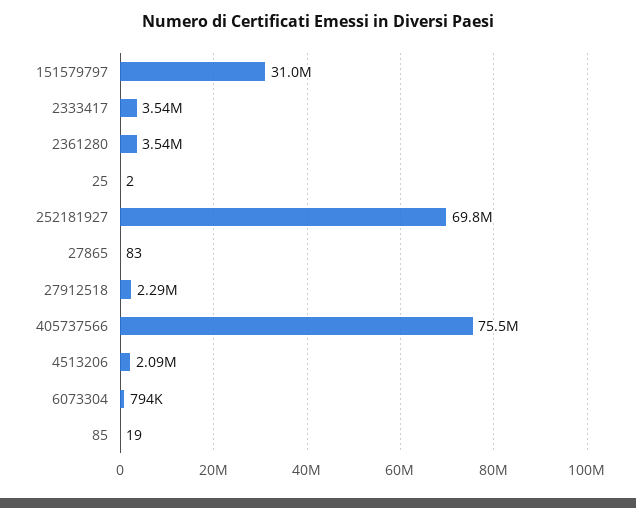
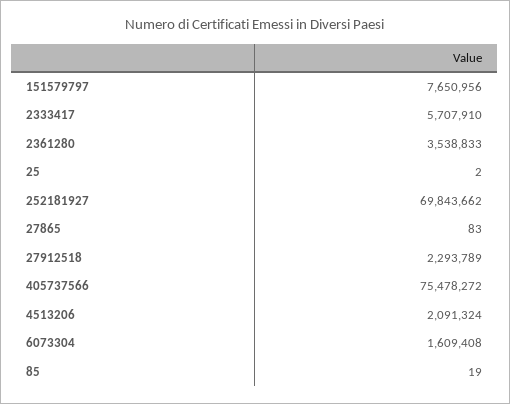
  {
-   "151579797": 31000000,
+   "151579797": 7650956,
-   "2333417": 3540000,
+   "2333417": 5707910,
    "2361280": 3538833,
    "25": 2,
    "252181927": 69843662,
    "27865": 83,
    "27912518": 2293789,
    "405737566": 75478272,
    "4513206": 2091324,
-   "6073304": 794000,
+   "6073304": 1609408,
    "85": 19
  }

